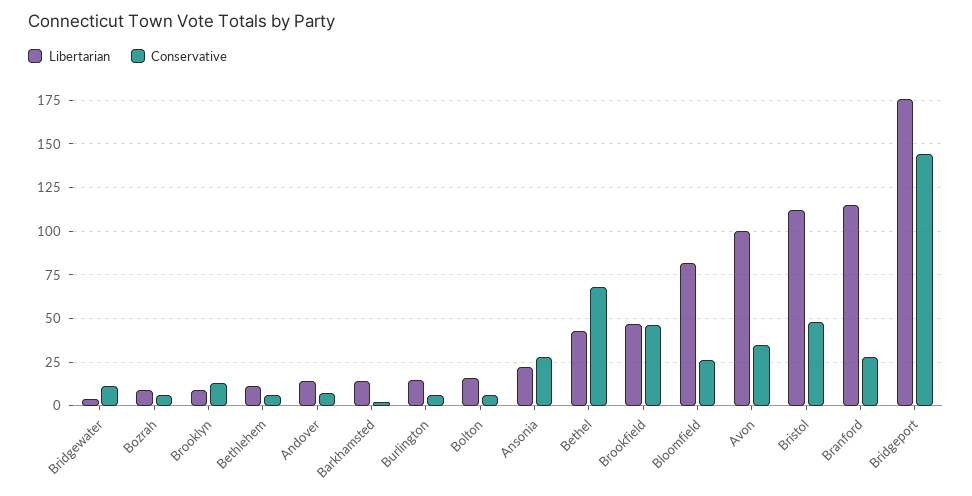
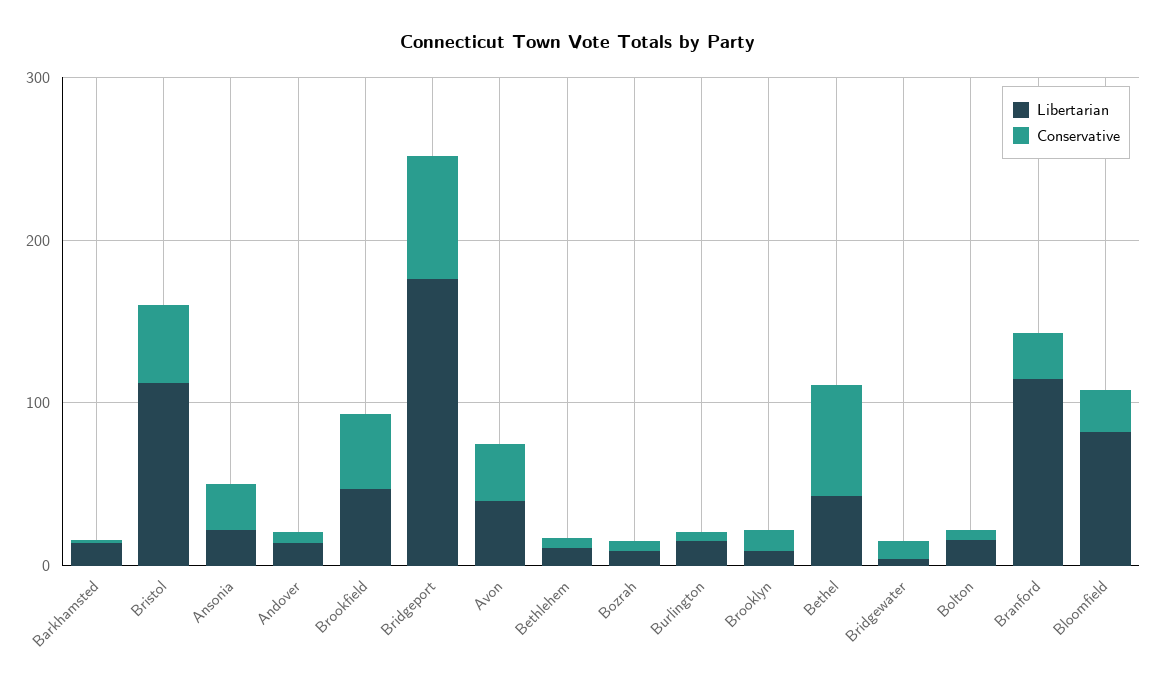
  {
    "Libertarian": {
      "Bridgewater": 5,
      "Bozrah": 10,
      "Brooklyn": 10,
      "Bethlehem": 10,
      "Andover": 15,
      "Barkhamsted": 15,
      "Burlington": 15,
      "Bolton": 15,
      "Ansonia": 20,
      "Bethel": 45,
      "Brookfield": 45,
      "Bloomfield": 80,
-     "Avon": 100,
+     "Avon": 40,
      "Bristol": 110,
      "Branford": 115,
      "Bridgeport": 175
    },
    "Conservative": {
      "Bridgewater": 10,
      "Bozrah": 5,
      "Brooklyn": 15,
      "Bethlehem": 5,
      "Andover": 5,
      "Barkhamsted": 0,
      "Burlington": 5,
      "Bolton": 5,
      "Ansonia": 30,
      "Bethel": 70,
      "Brookfield": 45,
      "Bloomfield": 25,
      "Avon": 35,
      "Bristol": 50,
      "Branford": 30,
-     "Bridgeport": 145
+     "Bridgeport": 80
    }
  }

